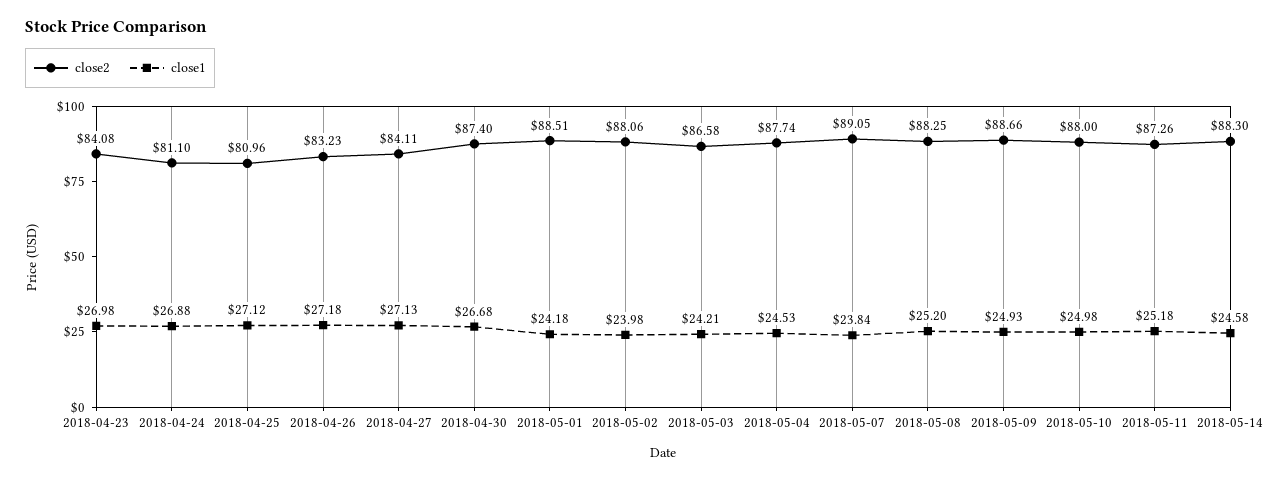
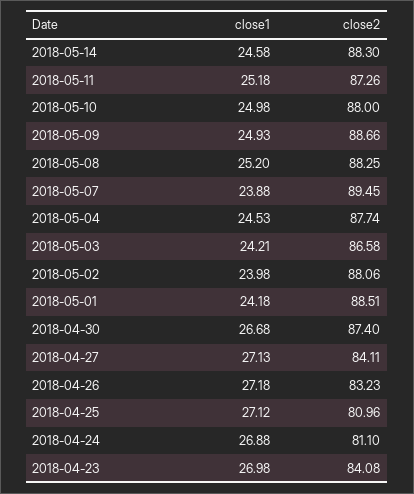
  {
    "close2": {
      "2018-04-23": 84.08,
      "2018-04-24": 81.1,
      "2018-04-25": 80.96,
      "2018-04-26": 83.23,
      "2018-04-27": 84.11,
      "2018-04-30": 87.4,
      "2018-05-01": 88.51,
      "2018-05-02": 88.06,
      "2018-05-03": 86.58,
      "2018-05-04": 87.74,
-     "2018-05-07": 89.05,
+     "2018-05-07": 89.45,
      "2018-05-08": 88.25,
      "2018-05-09": 88.66,
      "2018-05-10": 88,
      "2018-05-11": 87.26,
      "2018-05-14": 88.3
    },
    "close1": {
      "2018-04-23": 26.98,
      "2018-04-24": 26.88,
      "2018-04-25": 27.12,
      "2018-04-26": 27.18,
      "2018-04-27": 27.13,
      "2018-04-30": 26.68,
      "2018-05-01": 24.18,
      "2018-05-02": 23.98,
      "2018-05-03": 24.21,
      "2018-05-04": 24.53,
-     "2018-05-07": 23.84,
+     "2018-05-07": 23.88,
      "2018-05-08": 25.2,
      "2018-05-09": 24.93,
      "2018-05-10": 24.98,
      "2018-05-11": 25.18,
      "2018-05-14": 24.58
    }
  }

